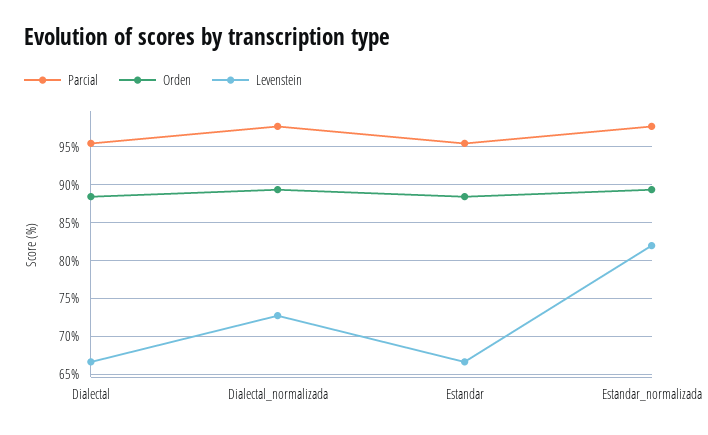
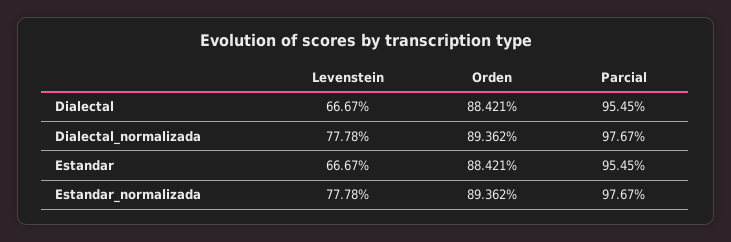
  {
    "Parcial": {
      "Dialectal": 95.45,
      "Dialectal_normalizada": 97.67,
      "Estandar": 95.45,
      "Estandar_normalizada": 97.67
    },
    "Orden": {
      "Dialectal": 88.421,
      "Dialectal_normalizada": 89.362,
      "Estandar": 88.421,
      "Estandar_normalizada": 89.362
    },
    "Levenstein": {
      "Dialectal": 66.67,
-     "Dialectal_normalizada": 73,
+     "Dialectal_normalizada": 77.78,
      "Estandar": 66.67,
-     "Estandar_normalizada": 82
+     "Estandar_normalizada": 77.78
    }
  }

